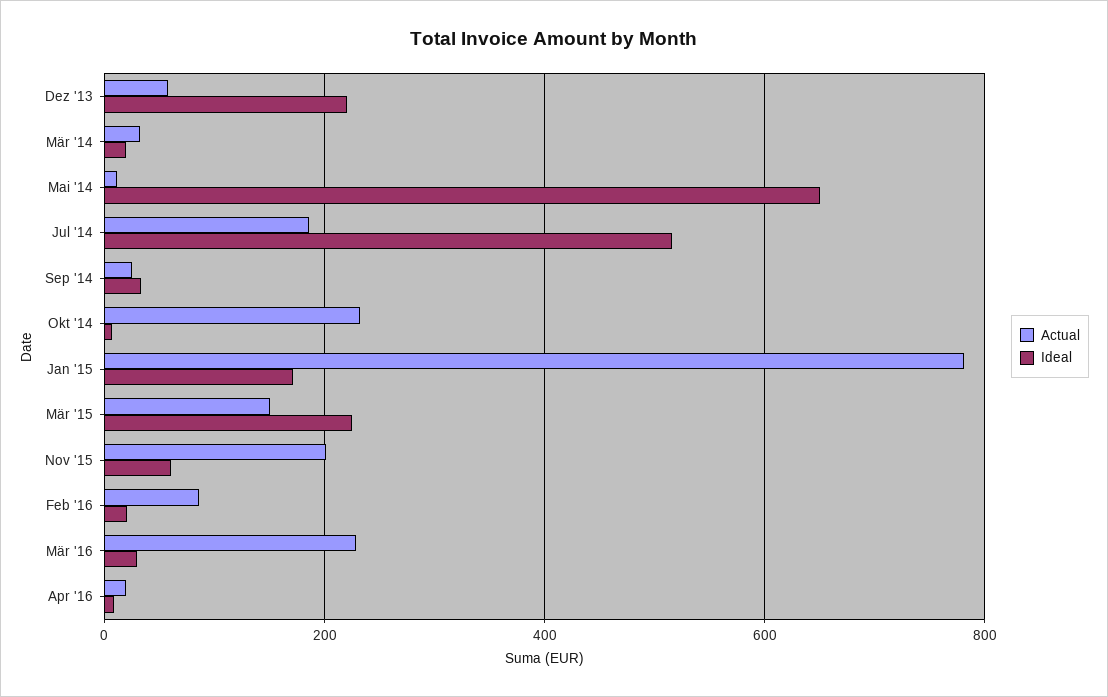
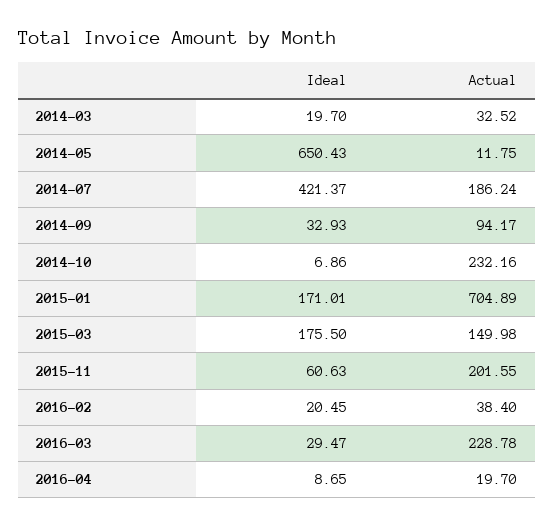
  {
    "Actual": {
-     "Dez '13": 60,
      "Mär '14": 32.52,
      "Mai '14": 11.75,
      "Jul '14": 186.24,
-     "Sep '14": 20,
+     "Sep '14": 94.17,
      "Okt '14": 232.16,
-     "Jan '15": 780,
+     "Jan '15": 704.89,
      "Mär '15": 149.98,
      "Nov '15": 201.55,
-     "Feb '16": 80,
+     "Feb '16": 38.4,
      "Mär '16": 228.78,
      "Apr '16": 19.7
    },
    "Ideal": {
-     "Dez '13": 220,
      "Mär '14": 19.7,
      "Mai '14": 650.43,
-     "Jul '14": 520,
+     "Jul '14": 421.37,
      "Sep '14": 32.93,
      "Okt '14": 6.86,
      "Jan '15": 171.01,
-     "Mär '15": 220,
+     "Mär '15": 175.5,
      "Nov '15": 60.63,
      "Feb '16": 20.45,
      "Mär '16": 29.47,
      "Apr '16": 8.65
    }
  }

